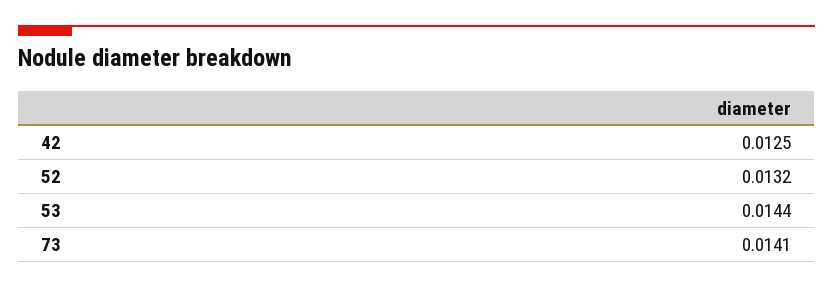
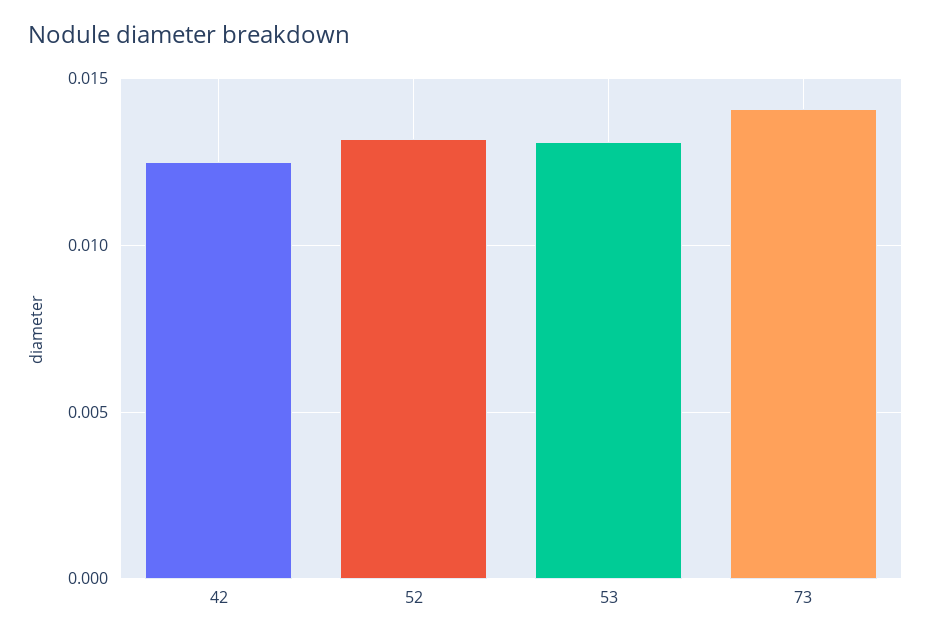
  {
    "42": 0.0125,
    "52": 0.0132,
-   "53": 0.0144,
+   "53": 0.013,
    "73": 0.0141
  }

